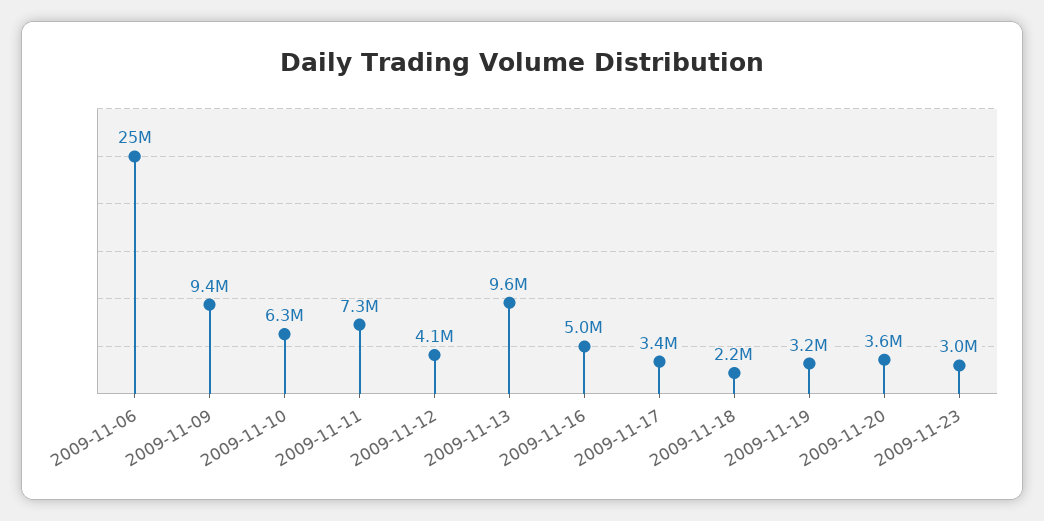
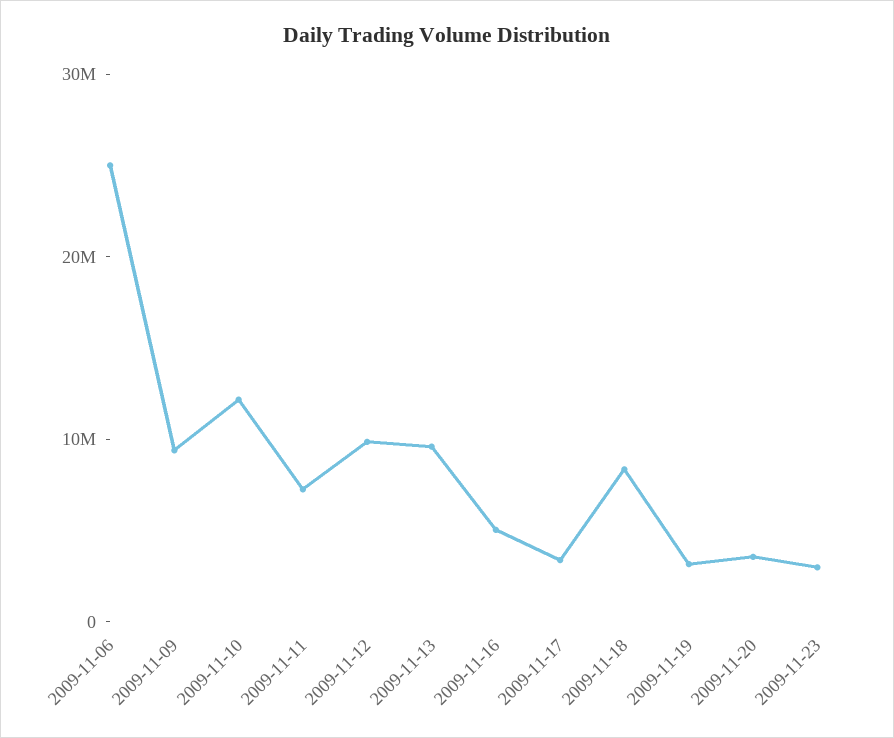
  {
    "2009-11-06": 25000000,
    "2009-11-09": 9400000,
-   "2009-11-10": 6300000,
+   "2009-11-10": 12000000,
    "2009-11-11": 7300000,
-   "2009-11-12": 4100000,
+   "2009-11-12": 10000000,
    "2009-11-13": 9600000,
    "2009-11-16": 5000000,
    "2009-11-17": 3400000,
-   "2009-11-18": 2200000,
+   "2009-11-18": 8000000,
    "2009-11-19": 3200000,
    "2009-11-20": 3600000,
    "2009-11-23": 3000000
  }

